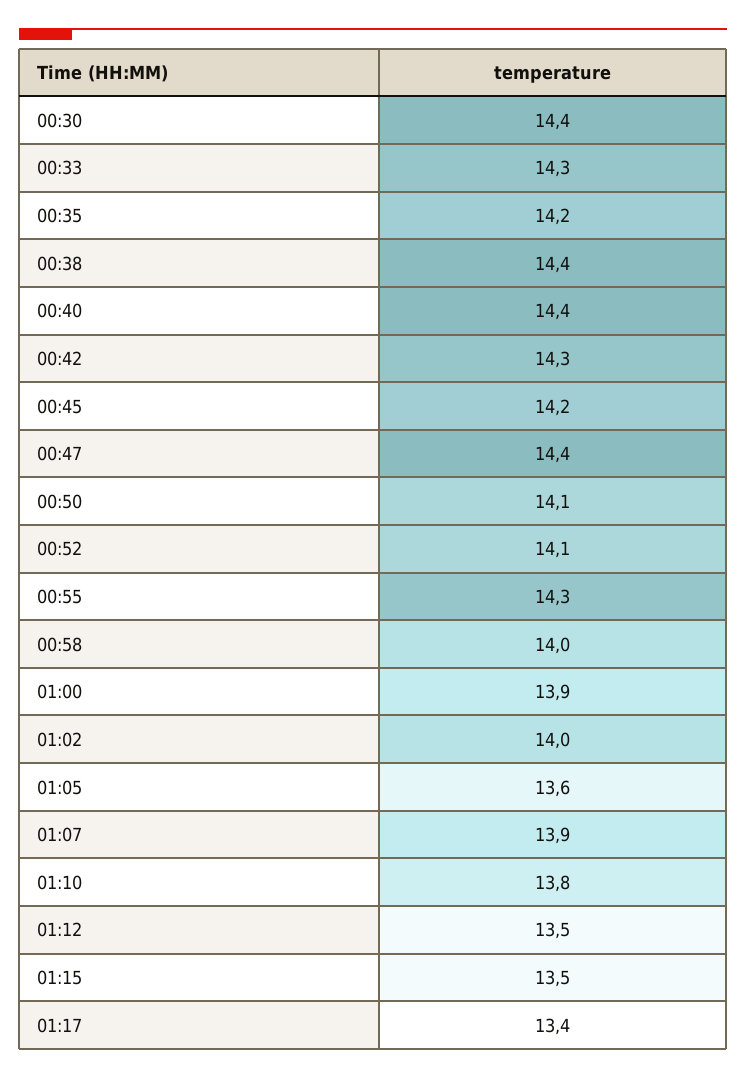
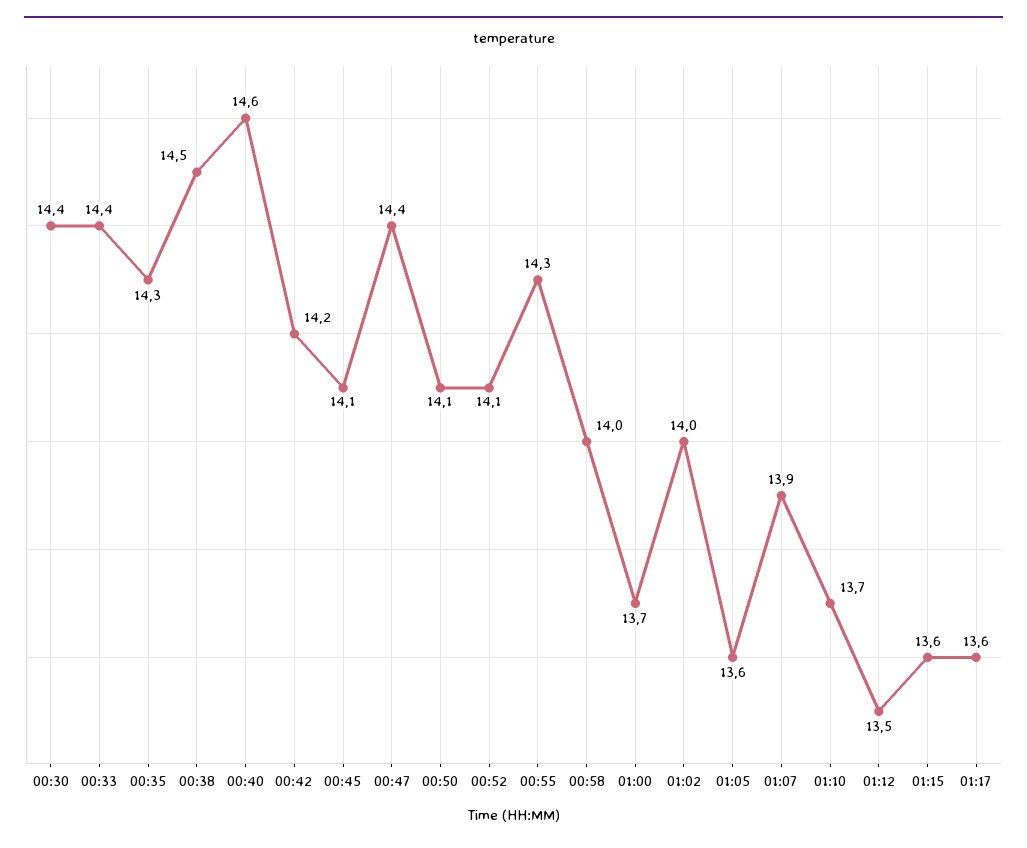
  {
    "00:30": 14.4,
-   "00:33": 14.3,
+   "00:33": 14.4,
-   "00:35": 14.2,
+   "00:35": 14.3,
-   "00:38": 14.4,
+   "00:38": 14.5,
-   "00:40": 14.4,
+   "00:40": 14.6,
-   "00:42": 14.3,
+   "00:42": 14.2,
-   "00:45": 14.2,
+   "00:45": 14.1,
    "00:47": 14.4,
    "00:50": 14.1,
    "00:52": 14.1,
    "00:55": 14.3,
    "00:58": 14,
-   "01:00": 13.9,
+   "01:00": 13.7,
    "01:02": 14,
    "01:05": 13.6,
    "01:07": 13.9,
-   "01:10": 13.8,
+   "01:10": 13.7,
    "01:12": 13.5,
-   "01:15": 13.5,
+   "01:15": 13.6,
-   "01:17": 13.4
+   "01:17": 13.6
  }

